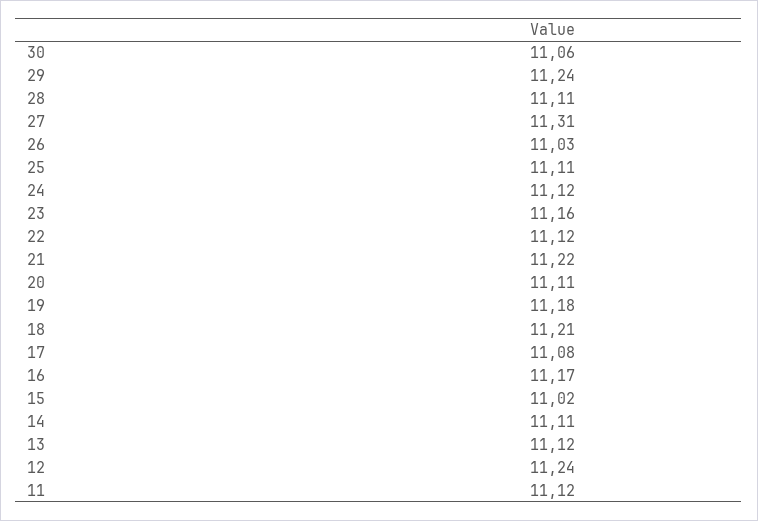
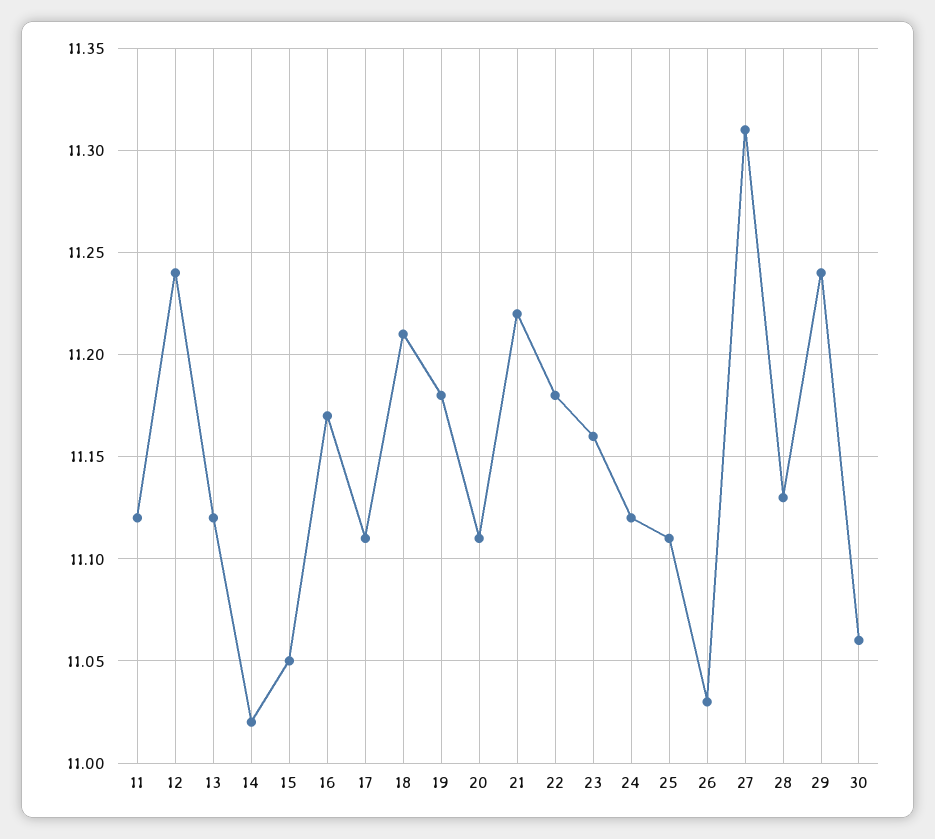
  {
    "30": 11.06,
    "29": 11.24,
-   "28": 11.11,
+   "28": 11.13,
    "27": 11.31,
    "26": 11.03,
    "25": 11.11,
    "24": 11.12,
    "23": 11.16,
-   "22": 11.12,
+   "22": 11.18,
    "21": 11.22,
    "20": 11.11,
    "19": 11.18,
    "18": 11.21,
-   "17": 11.08,
+   "17": 11.11,
    "16": 11.17,
-   "15": 11.02,
+   "15": 11.05,
-   "14": 11.11,
+   "14": 11.02,
    "13": 11.12,
    "12": 11.24,
    "11": 11.12
  }

